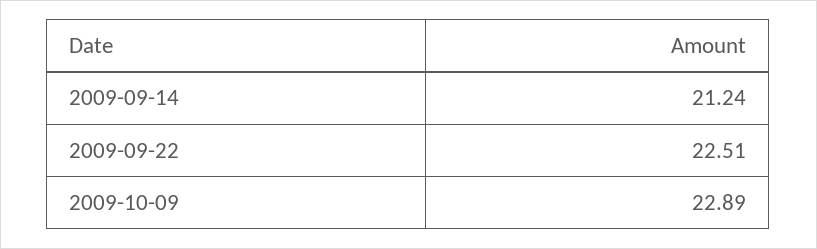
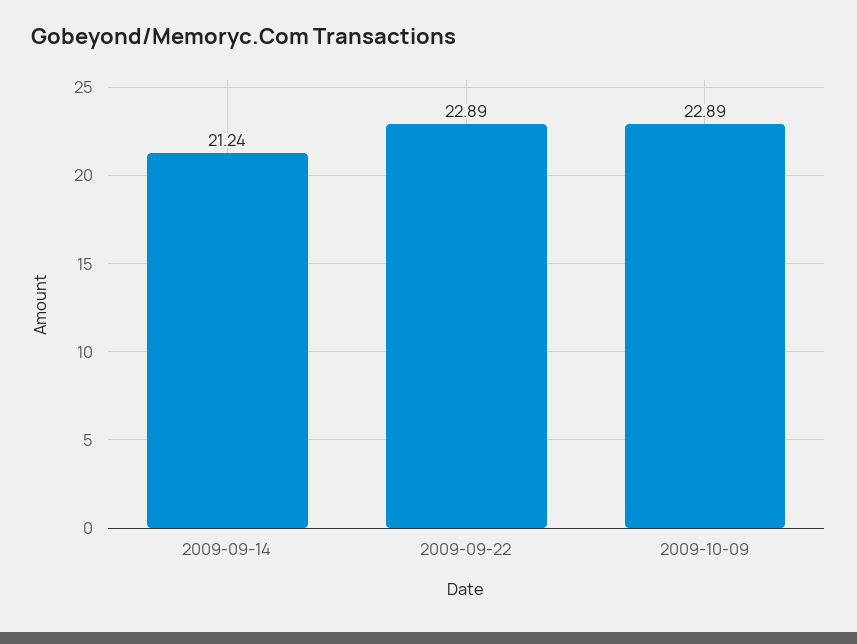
  {
    "2009-09-14": 21.24,
-   "2009-09-22": 22.51,
+   "2009-09-22": 22.89,
    "2009-10-09": 22.89
  }

